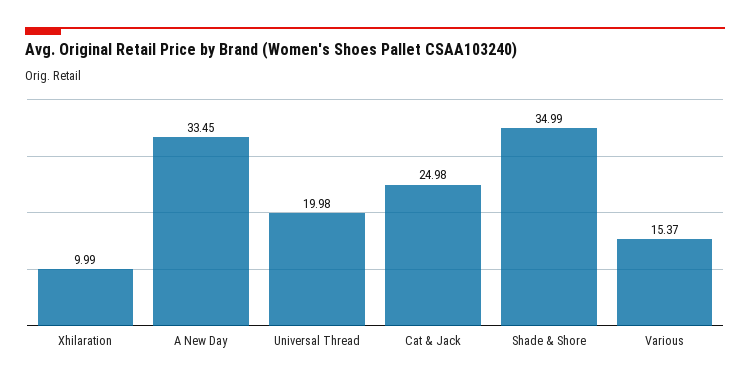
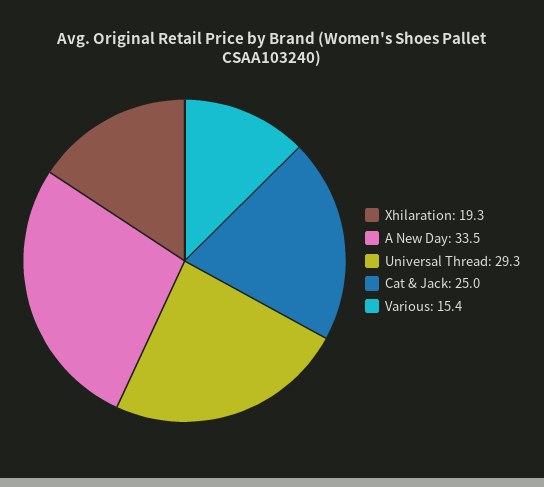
  {
-   "Xhilaration": 9.99,
+   "Xhilaration": 19.3,
    "A New Day": 33.45,
-   "Universal Thread": 19.98,
+   "Universal Thread": 29.3,
    "Cat & Jack": 24.98,
-   "Shade & Shore": 34.99,
    "Various": 15.37
  }

